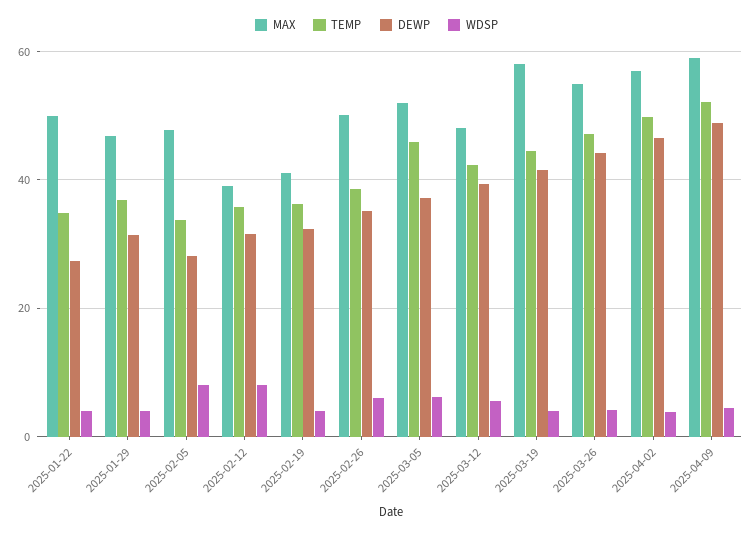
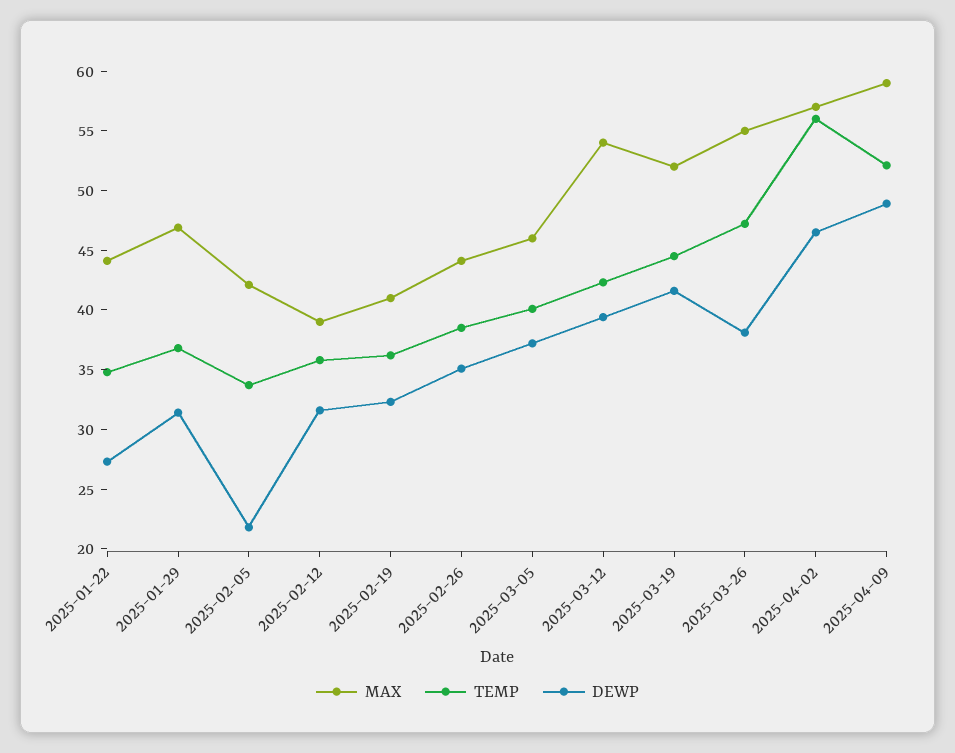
  {
    "MAX": {
-     "2025-01-22": 50,
+     "2025-01-22": 44,
      "2025-01-29": 47,
-     "2025-02-05": 48,
+     "2025-02-05": 42,
      "2025-02-12": 39,
      "2025-02-19": 41,
-     "2025-02-26": 50,
+     "2025-02-26": 44,
-     "2025-03-05": 52,
+     "2025-03-05": 46,
-     "2025-03-12": 48,
+     "2025-03-12": 54,
-     "2025-03-19": 58,
+     "2025-03-19": 52,
      "2025-03-26": 55,
      "2025-04-02": 57,
      "2025-04-09": 59
    },
    "TEMP": {
      "2025-01-22": 35,
      "2025-01-29": 37,
      "2025-02-05": 34,
      "2025-02-12": 36,
      "2025-02-19": 36,
      "2025-02-26": 39,
-     "2025-03-05": 46,
+     "2025-03-05": 40,
      "2025-03-12": 42,
      "2025-03-19": 45,
      "2025-03-26": 47,
-     "2025-04-02": 50,
+     "2025-04-02": 56,
      "2025-04-09": 52
    },
    "DEWP": {
      "2025-01-22": 27,
      "2025-01-29": 31,
-     "2025-02-05": 28,
+     "2025-02-05": 22,
      "2025-02-12": 32,
      "2025-02-19": 32,
      "2025-02-26": 35,
      "2025-03-05": 37,
      "2025-03-12": 39,
      "2025-03-19": 42,
-     "2025-03-26": 44,
+     "2025-03-26": 38,
      "2025-04-02": 47,
      "2025-04-09": 49
-   },
+   }
-   "WDSP": {
-     "2025-01-22": 4,
-     "2025-01-29": 4,
-     "2025-02-05": 8,
-     "2025-02-12": 8,
-     "2025-02-19": 4,
-     "2025-02-26": 6,
-     "2025-03-05": 6,
-     "2025-03-12": 6,
-     "2025-03-19": 4,
-     "2025-03-26": 4,
-     "2025-04-02": 4,
-     "2025-04-09": 4
-   }
  }

